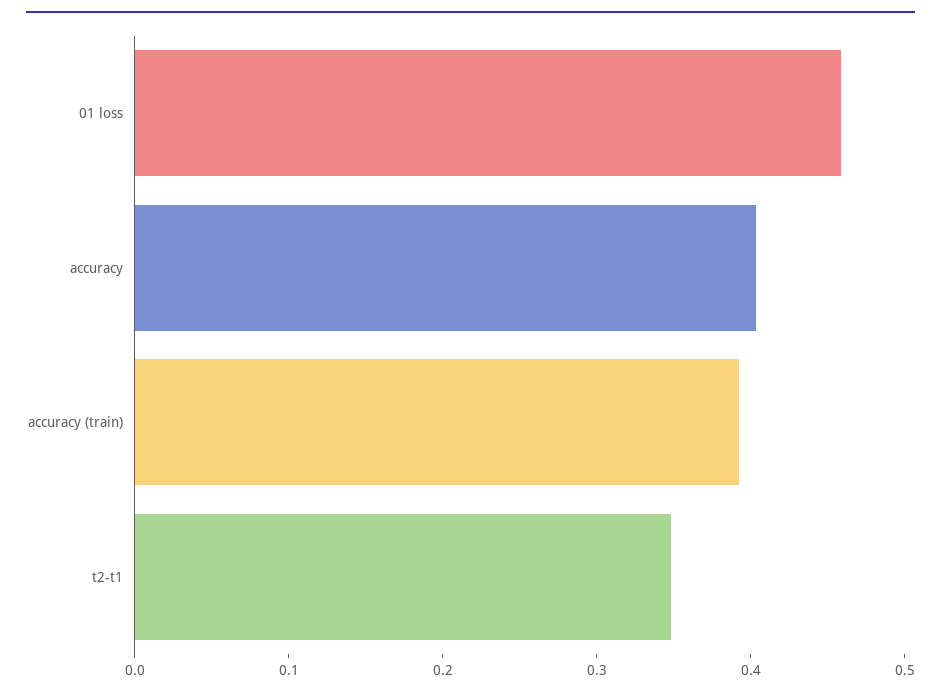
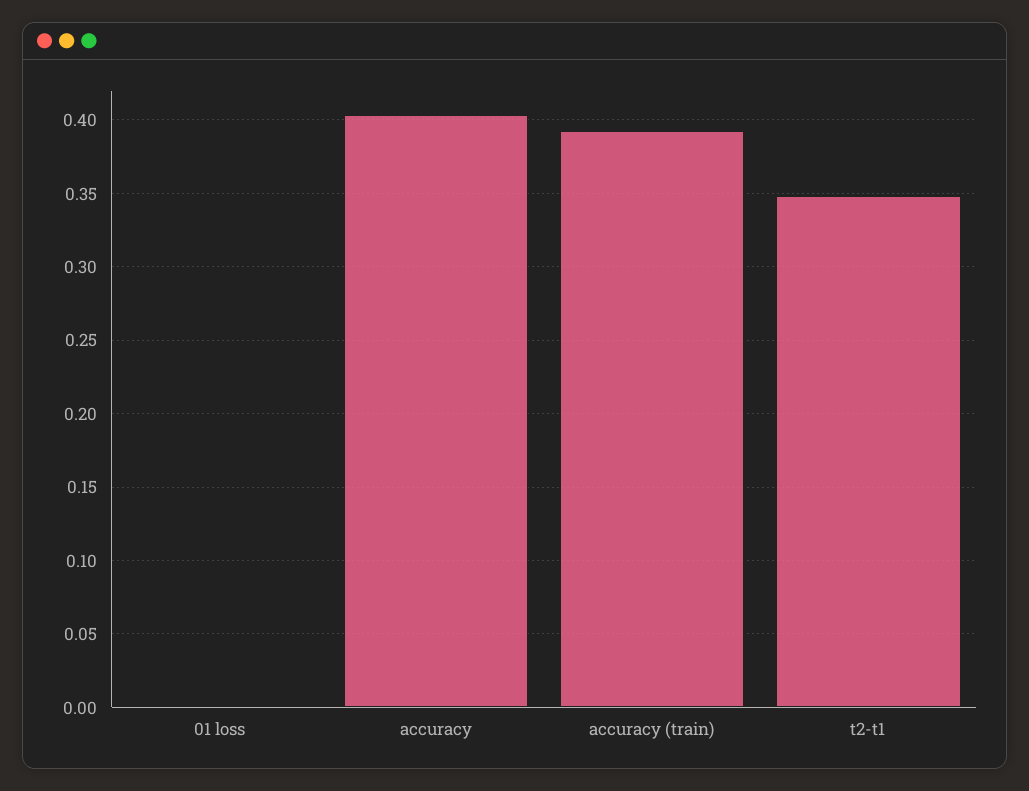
  {
-   "01 loss": 0.46,
+   "01 loss": 0,
    "accuracy": 0.405,
    "accuracy (train)": 0.39,
    "t2-t1": 0.35
  }

